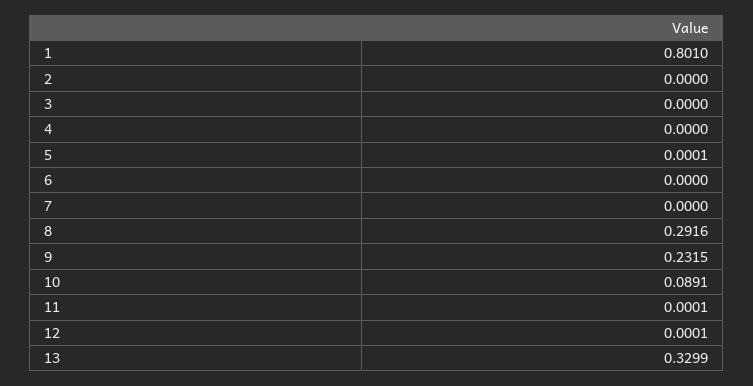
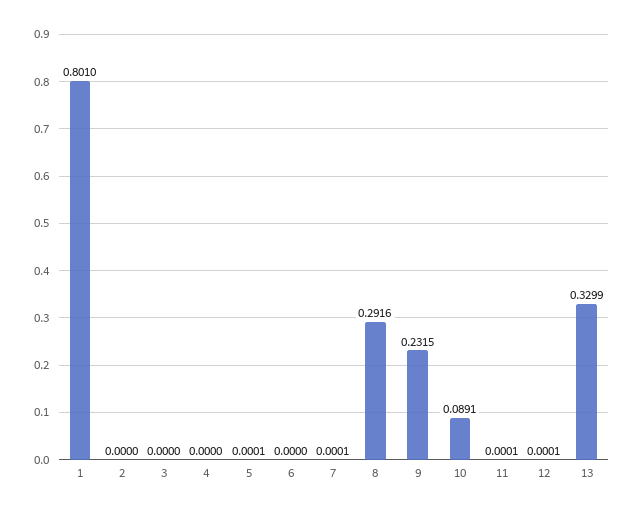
  {
    "1": 0.801,
    "2": 0,
    "3": 0,
    "4": 0,
    "5": 0.0001,
    "6": 0,
-   "7": 0,
+   "7": 0.0001,
    "8": 0.2916,
    "9": 0.2315,
    "10": 0.0891,
    "11": 0.0001,
    "12": 0.0001,
    "13": 0.3299
  }

